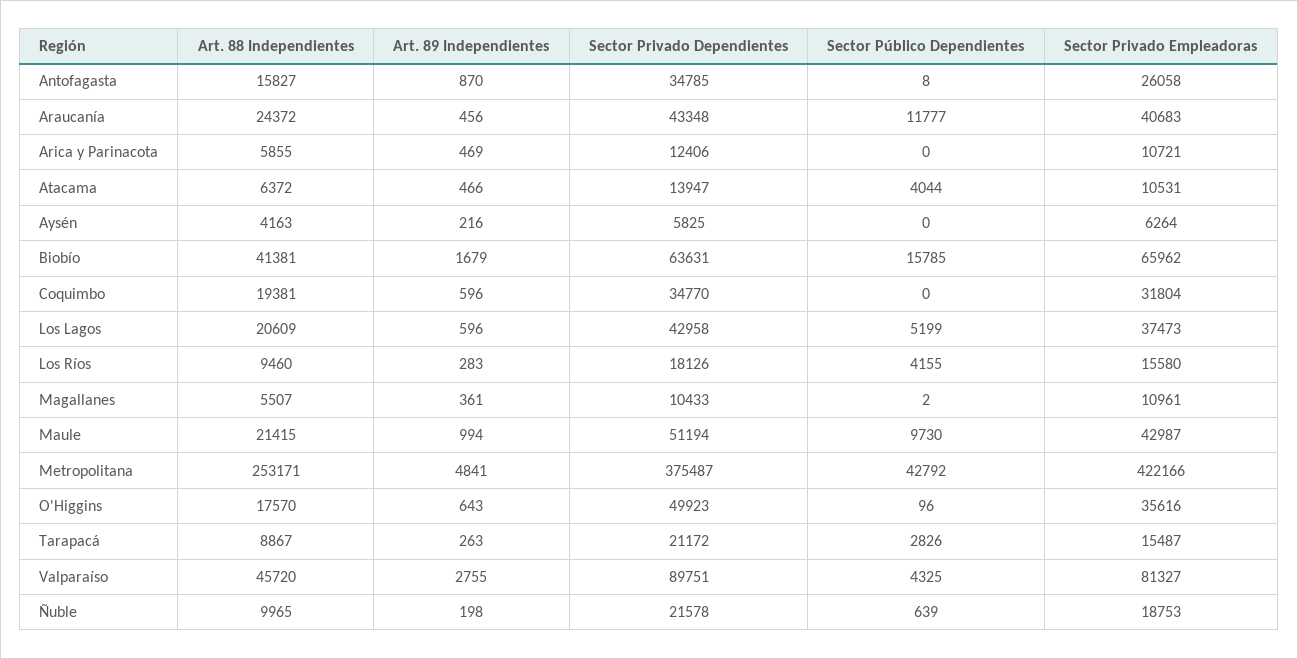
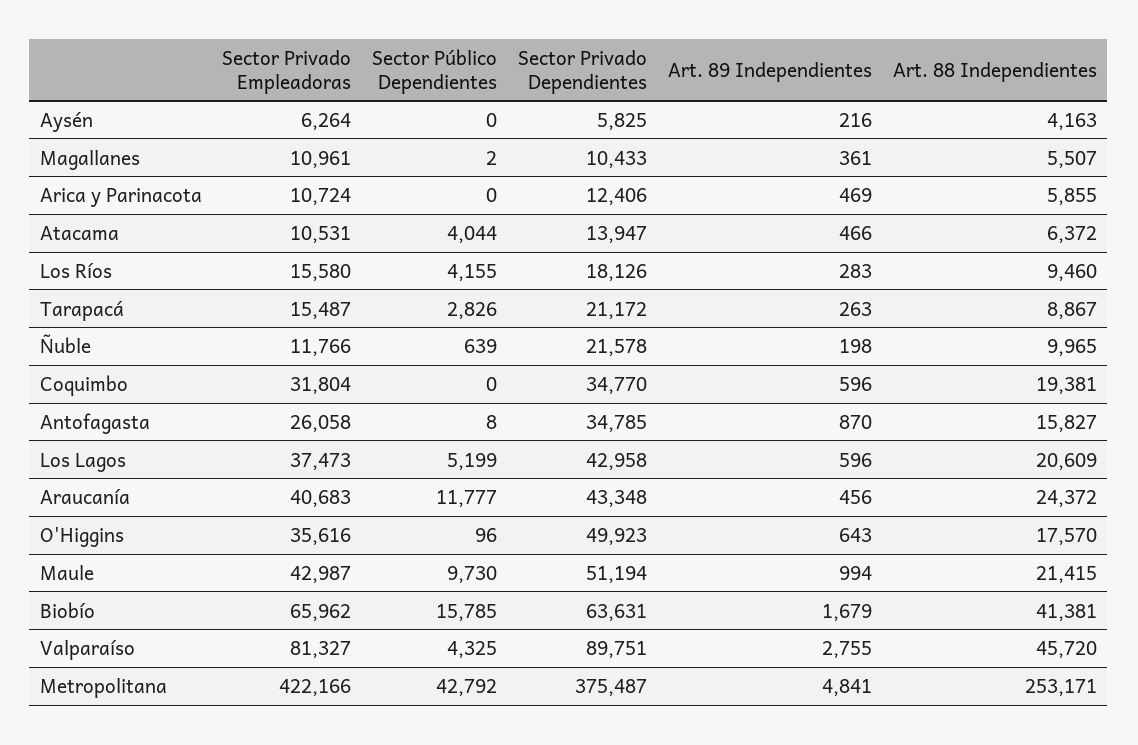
  {
    "Art. 88 Independientes": {
      "Antofagasta": 15827,
      "Araucanía": 24372,
      "Arica y Parinacota": 5855,
      "Atacama": 6372,
      "Aysén": 4163,
      "Biobío": 41381,
      "Coquimbo": 19381,
      "Los Lagos": 20609,
      "Los Ríos": 9460,
      "Magallanes": 5507,
      "Maule": 21415,
      "Metropolitana": 253171,
      "O'Higgins": 17570,
      "Tarapacá": 8867,
      "Valparaíso": 45720,
      "Ñuble": 9965
    },
    "Art. 89 Independientes": {
      "Antofagasta": 870,
      "Araucanía": 456,
      "Arica y Parinacota": 469,
      "Atacama": 466,
      "Aysén": 216,
      "Biobío": 1679,
      "Coquimbo": 596,
      "Los Lagos": 596,
      "Los Ríos": 283,
      "Magallanes": 361,
      "Maule": 994,
      "Metropolitana": 4841,
      "O'Higgins": 643,
      "Tarapacá": 263,
      "Valparaíso": 2755,
      "Ñuble": 198
    },
    "Sector Privado Dependientes": {
      "Antofagasta": 34785,
      "Araucanía": 43348,
      "Arica y Parinacota": 12406,
      "Atacama": 13947,
      "Aysén": 5825,
      "Biobío": 63631,
      "Coquimbo": 34770,
      "Los Lagos": 42958,
      "Los Ríos": 18126,
      "Magallanes": 10433,
      "Maule": 51194,
      "Metropolitana": 375487,
      "O'Higgins": 49923,
      "Tarapacá": 21172,
      "Valparaíso": 89751,
      "Ñuble": 21578
    },
    "Sector Público Dependientes": {
      "Antofagasta": 8,
      "Araucanía": 11777,
      "Arica y Parinacota": 0,
      "Atacama": 4044,
      "Aysén": 0,
      "Biobío": 15785,
      "Coquimbo": 0,
      "Los Lagos": 5199,
      "Los Ríos": 4155,
      "Magallanes": 2,
      "Maule": 9730,
      "Metropolitana": 42792,
      "O'Higgins": 96,
      "Tarapacá": 2826,
      "Valparaíso": 4325,
      "Ñuble": 639
    },
    "Sector Privado Empleadoras": {
      "Antofagasta": 26058,
      "Araucanía": 40683,
-     "Arica y Parinacota": 10721,
+     "Arica y Parinacota": 10724,
      "Atacama": 10531,
      "Aysén": 6264,
      "Biobío": 65962,
      "Coquimbo": 31804,
      "Los Lagos": 37473,
      "Los Ríos": 15580,
      "Magallanes": 10961,
      "Maule": 42987,
      "Metropolitana": 422166,
      "O'Higgins": 35616,
      "Tarapacá": 15487,
      "Valparaíso": 81327,
-     "Ñuble": 18753
+     "Ñuble": 11766
    }
  }

